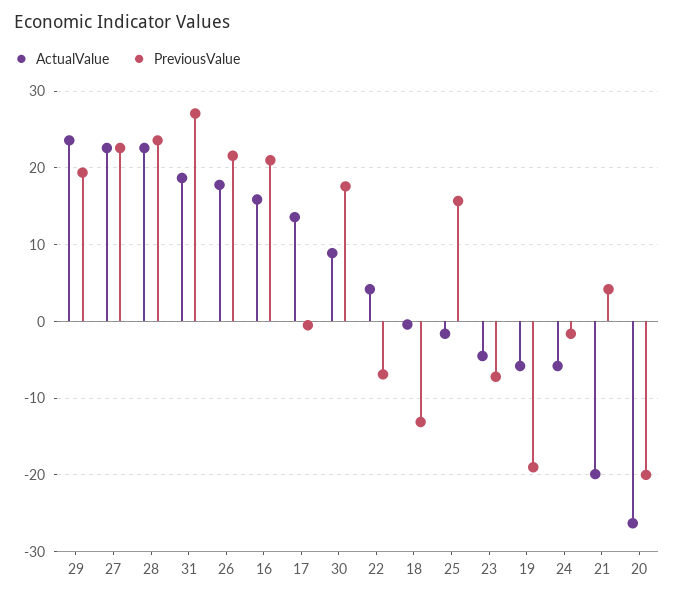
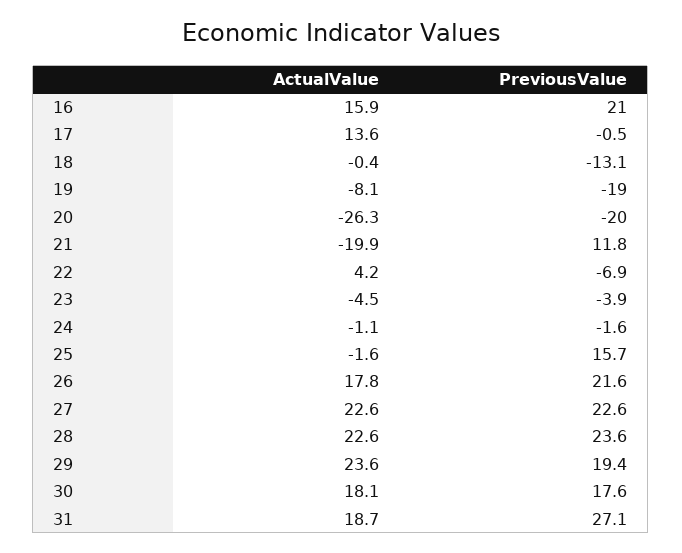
  {
    "ActualValue": {
      "29": 23.6,
      "27": 22.6,
      "28": 22.6,
      "31": 18.7,
      "26": 17.8,
      "16": 15.9,
      "17": 13.6,
-     "30": 9,
+     "30": 18.1,
      "22": 4.2,
      "18": -0.4,
      "25": -1.6,
      "23": -4.5,
-     "19": -6,
+     "19": -8.1,
-     "24": -6,
+     "24": -1.1,
      "21": -19.9,
      "20": -26.3
    },
    "PreviousValue": {
      "29": 19.4,
      "27": 22.6,
      "28": 23.6,
      "31": 27.1,
      "26": 21.6,
      "16": 21,
      "17": -0.5,
      "30": 17.6,
      "22": -6.9,
      "18": -13.1,
      "25": 15.7,
-     "23": -7,
+     "23": -3.9,
      "19": -19,
      "24": -1.6,
-     "21": 4,
+     "21": 11.8,
      "20": -20
    }
  }

